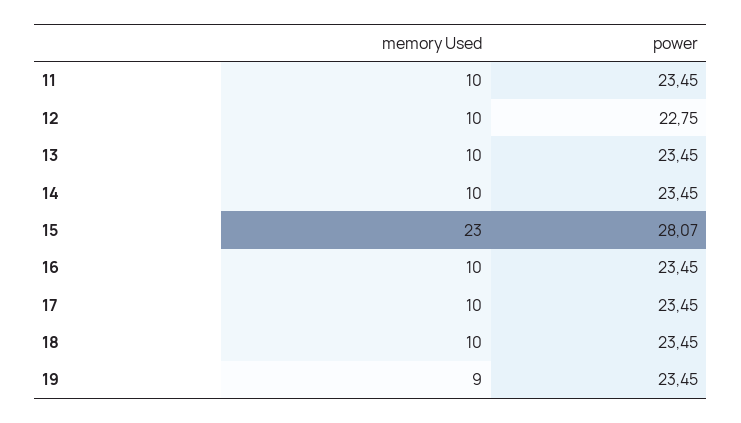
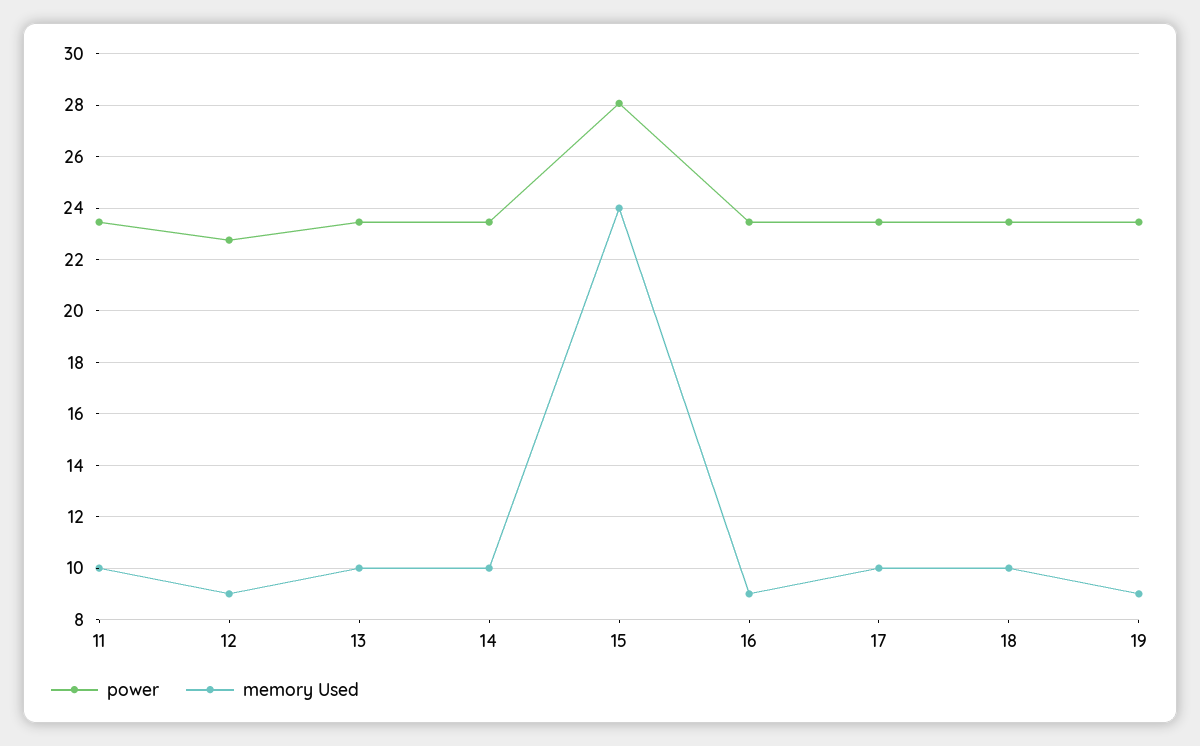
  {
    "memory Used": {
      "11": 10,
-     "12": 10,
+     "12": 9,
      "13": 10,
      "14": 10,
-     "15": 23,
+     "15": 24,
-     "16": 10,
+     "16": 9,
      "17": 10,
      "18": 10,
      "19": 9
    },
    "power": {
      "11": 23.45,
      "12": 22.75,
      "13": 23.45,
      "14": 23.45,
      "15": 28.07,
      "16": 23.45,
      "17": 23.45,
      "18": 23.45,
      "19": 23.45
    }
  }

